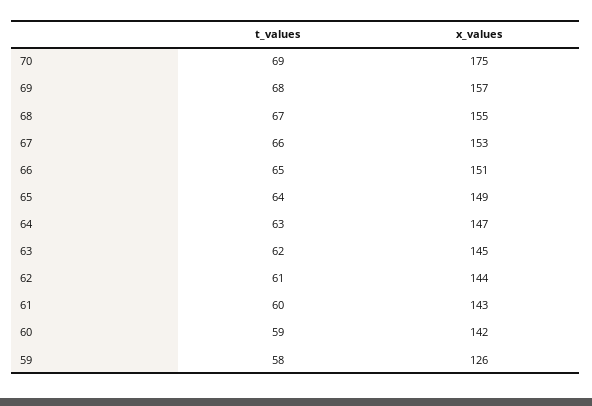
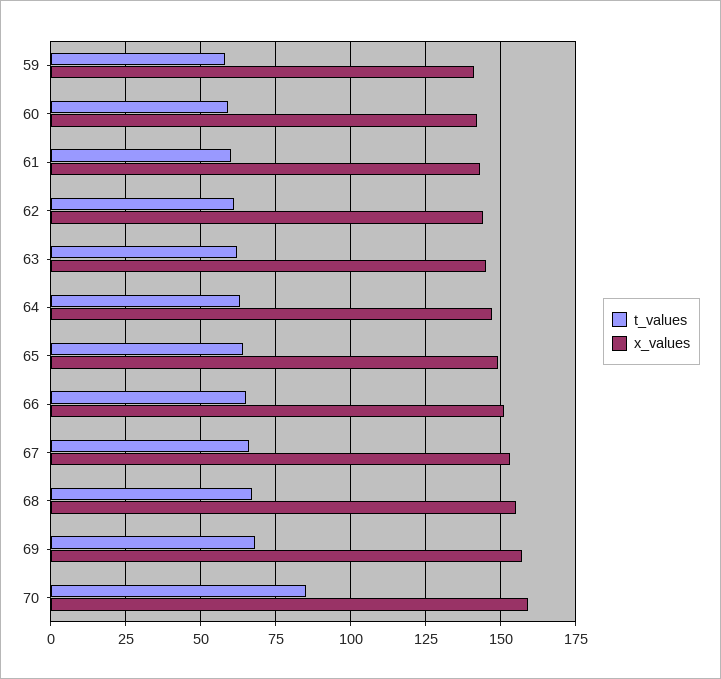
  {
    "t_values": {
-     "70": 69,
+     "70": 85,
      "69": 68,
      "68": 67,
      "67": 66,
      "66": 65,
      "65": 64,
      "64": 63,
      "63": 62,
      "62": 61,
      "61": 60,
      "60": 59,
      "59": 58
    },
    "x_values": {
-     "70": 175,
+     "70": 160,
      "69": 157,
      "68": 155,
      "67": 153,
      "66": 151,
      "65": 149,
      "64": 147,
      "63": 145,
      "62": 144,
      "61": 143,
      "60": 142,
-     "59": 126
+     "59": 140
    }
  }

